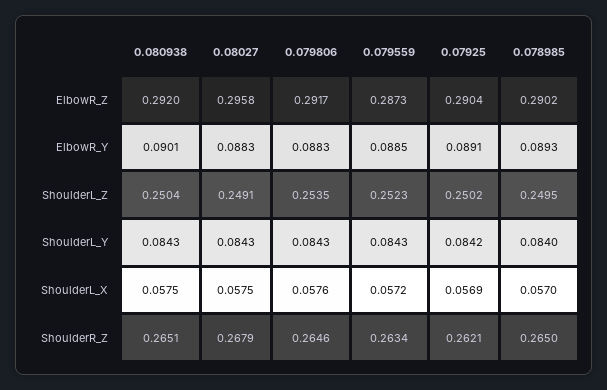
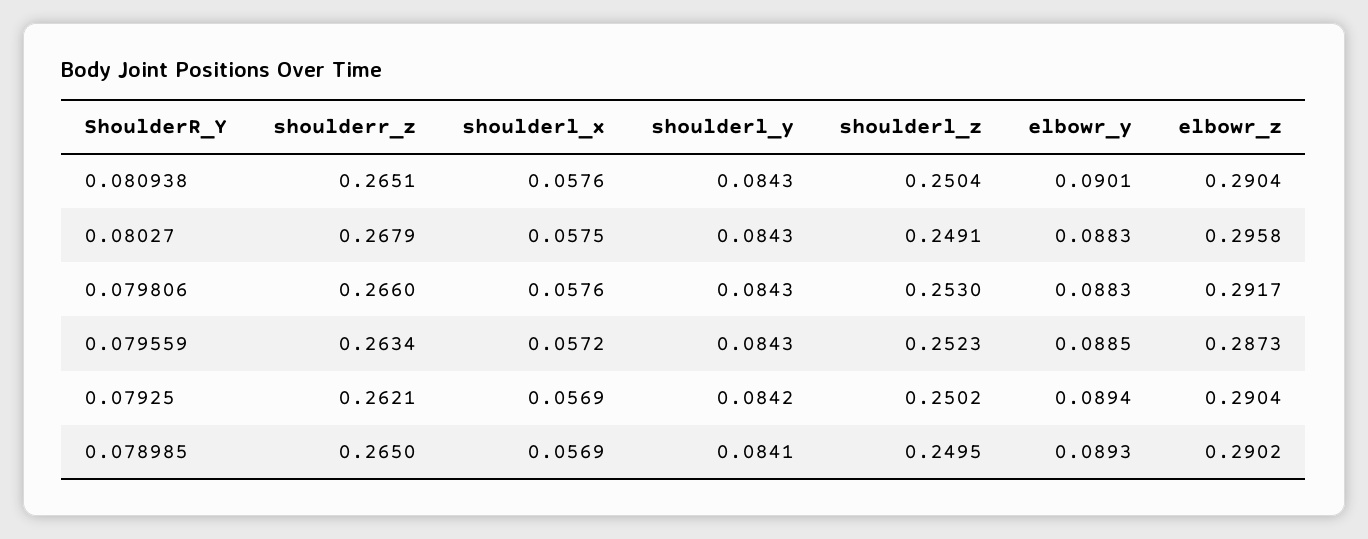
  {
    "0.080938": {
-     "ElbowR_Z": 0.292,
+     "ElbowR_Z": 0.2904,
      "ElbowR_Y": 0.0901,
      "ShoulderL_Z": 0.2504,
      "ShoulderL_Y": 0.0843,
-     "ShoulderL_X": 0.0575,
+     "ShoulderL_X": 0.0576,
      "ShoulderR_Z": 0.2651
    },
    "0.08027": {
      "ElbowR_Z": 0.2958,
      "ElbowR_Y": 0.0883,
      "ShoulderL_Z": 0.2491,
      "ShoulderL_Y": 0.0843,
      "ShoulderL_X": 0.0575,
      "ShoulderR_Z": 0.2679
    },
    "0.079806": {
      "ElbowR_Z": 0.2917,
      "ElbowR_Y": 0.0883,
-     "ShoulderL_Z": 0.2535,
+     "ShoulderL_Z": 0.253,
      "ShoulderL_Y": 0.0843,
      "ShoulderL_X": 0.0576,
-     "ShoulderR_Z": 0.2646
+     "ShoulderR_Z": 0.266
    },
    "0.079559": {
      "ElbowR_Z": 0.2873,
      "ElbowR_Y": 0.0885,
      "ShoulderL_Z": 0.2523,
      "ShoulderL_Y": 0.0843,
      "ShoulderL_X": 0.0572,
      "ShoulderR_Z": 0.2634
    },
    "0.07925": {
      "ElbowR_Z": 0.2904,
-     "ElbowR_Y": 0.0891,
+     "ElbowR_Y": 0.0894,
      "ShoulderL_Z": 0.2502,
      "ShoulderL_Y": 0.0842,
      "ShoulderL_X": 0.0569,
      "ShoulderR_Z": 0.2621
    },
    "0.078985": {
      "ElbowR_Z": 0.2902,
      "ElbowR_Y": 0.0893,
      "ShoulderL_Z": 0.2495,
-     "ShoulderL_Y": 0.084,
+     "ShoulderL_Y": 0.0841,
-     "ShoulderL_X": 0.057,
+     "ShoulderL_X": 0.0569,
      "ShoulderR_Z": 0.265
    }
  }

